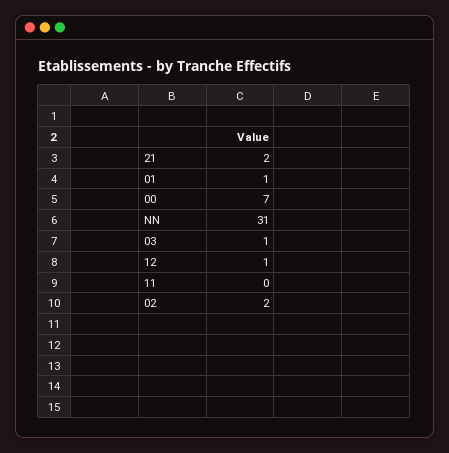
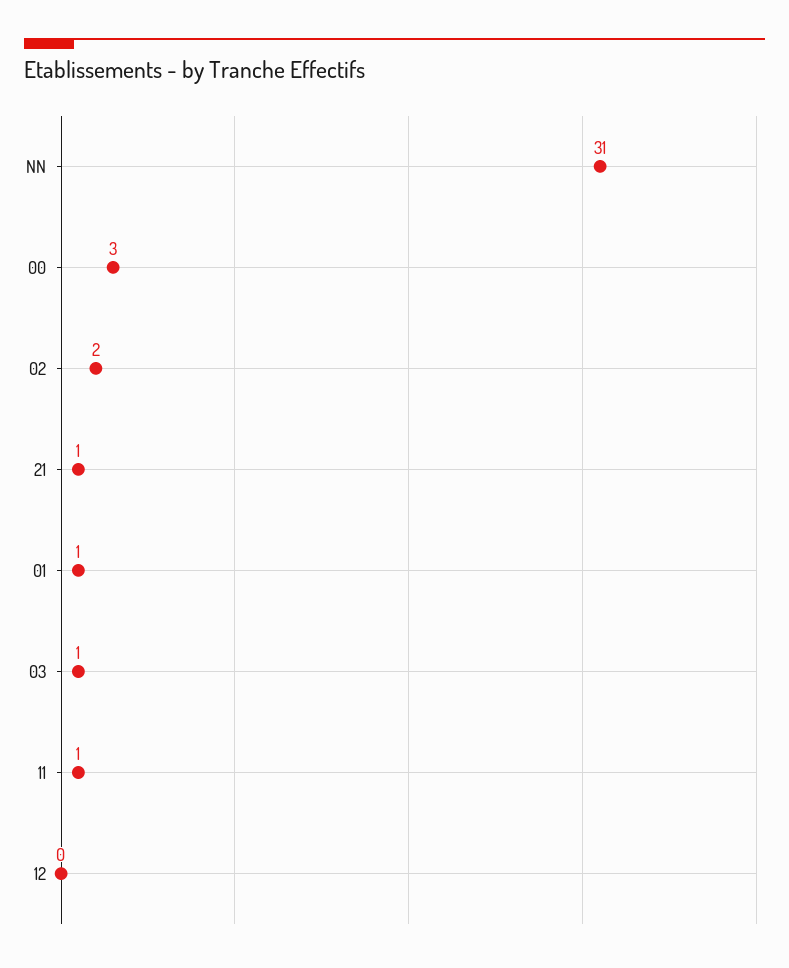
  {
-   "21": 2,
+   "21": 1,
    "01": 1,
-   "00": 7,
+   "00": 3,
    "NN": 31,
    "03": 1,
-   "12": 1,
+   "12": 0,
-   "11": 0,
+   "11": 1,
    "02": 2
  }

